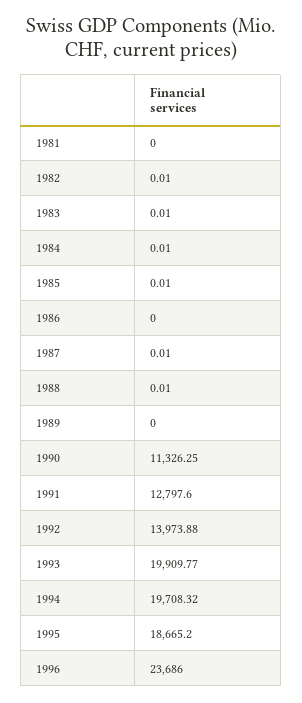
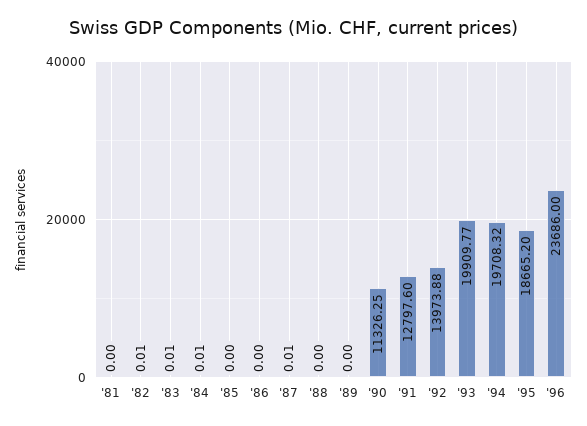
  {
    "1981": 0,
    "1982": 0.01,
    "1983": 0.01,
    "1984": 0.01,
-   "1985": 0.01,
+   "1985": 0,
    "1986": 0,
    "1987": 0.01,
-   "1988": 0.01,
+   "1988": 0,
    "1989": 0,
    "1990": 11326.25,
    "1991": 12797.6,
    "1992": 13973.88,
    "1993": 19909.77,
    "1994": 19708.32,
    "1995": 18665.2,
    "1996": 23686
  }

